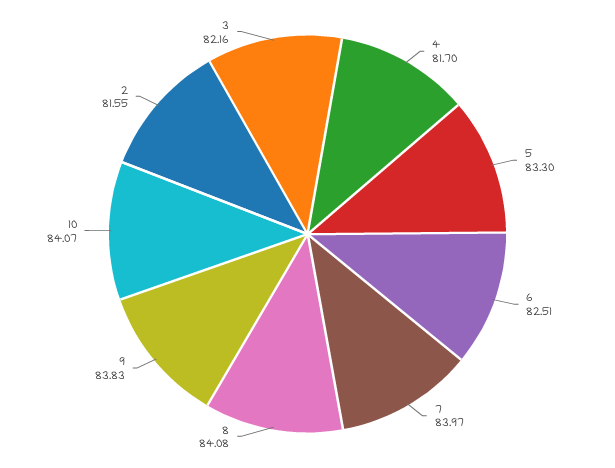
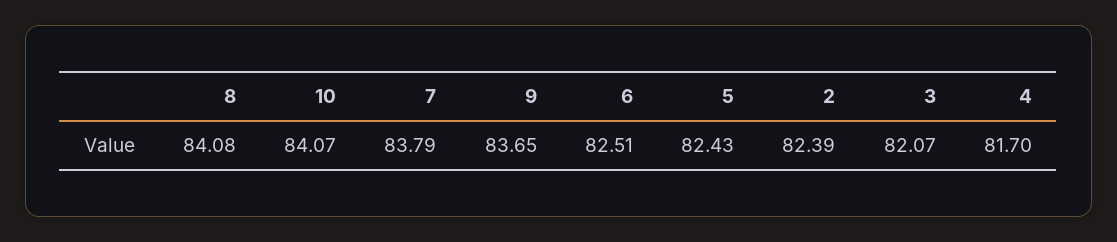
  {
    "4": 81.7,
-   "5": 83.3,
+   "5": 82.43,
    "6": 82.51,
-   "7": 83.97,
+   "7": 83.79,
    "8": 84.08,
-   "9": 83.83,
+   "9": 83.65,
    "10": 84.07,
-   "2": 81.55,
+   "2": 82.39,
-   "3": 82.16
+   "3": 82.07
  }

